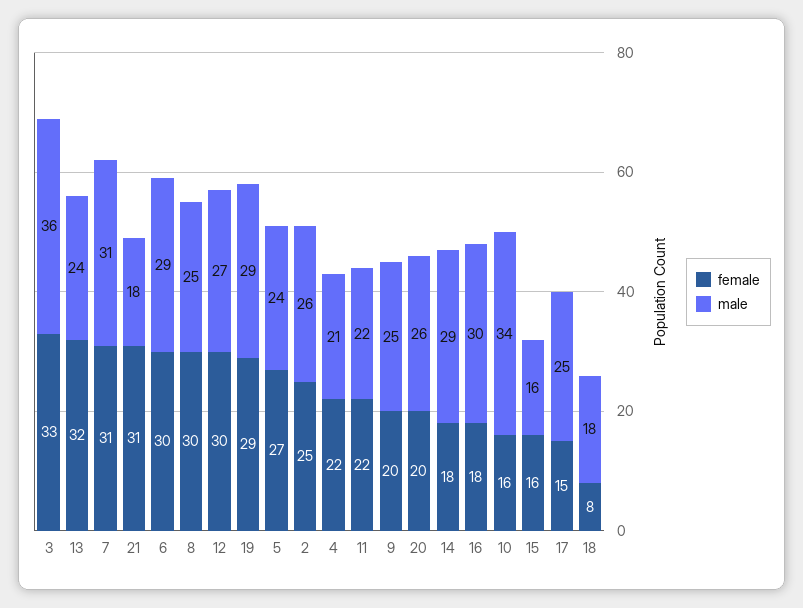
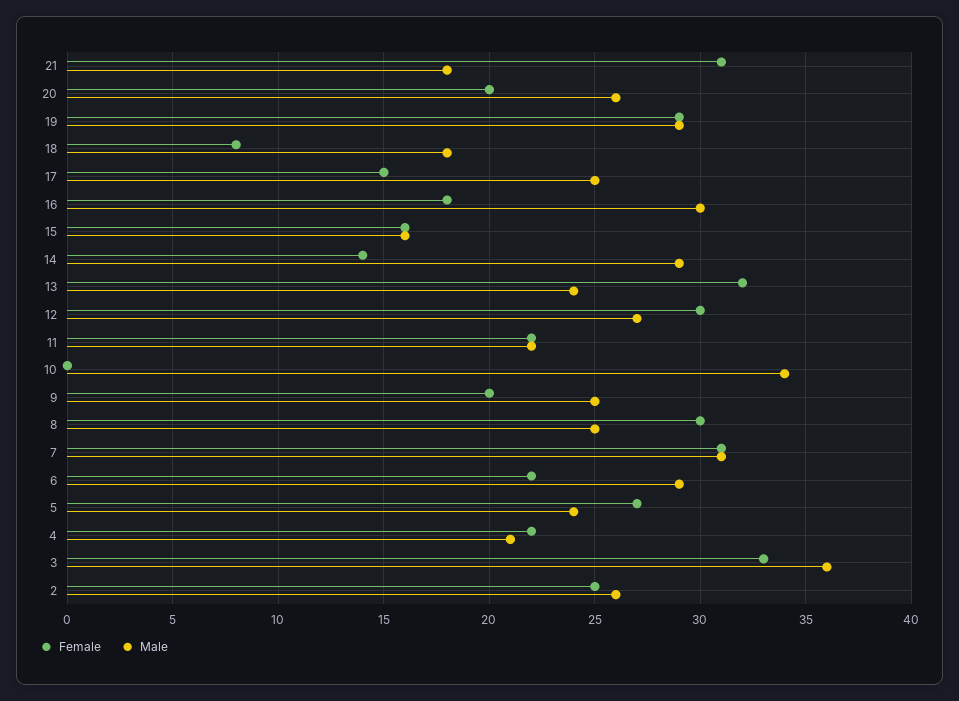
  {
    "female": {
      "3": 33,
      "13": 32,
      "7": 31,
      "21": 31,
-     "6": 30,
+     "6": 22,
      "8": 30,
      "12": 30,
      "19": 29,
      "5": 27,
      "2": 25,
      "4": 22,
      "11": 22,
      "9": 20,
      "20": 20,
-     "14": 18,
+     "14": 14,
      "16": 18,
-     "10": 16,
+     "10": 0,
      "15": 16,
      "17": 15,
      "18": 8
    },
    "male": {
      "3": 36,
      "13": 24,
      "7": 31,
      "21": 18,
      "6": 29,
      "8": 25,
      "12": 27,
      "19": 29,
      "5": 24,
      "2": 26,
      "4": 21,
      "11": 22,
      "9": 25,
      "20": 26,
      "14": 29,
      "16": 30,
      "10": 34,
      "15": 16,
      "17": 25,
      "18": 18
    }
  }

